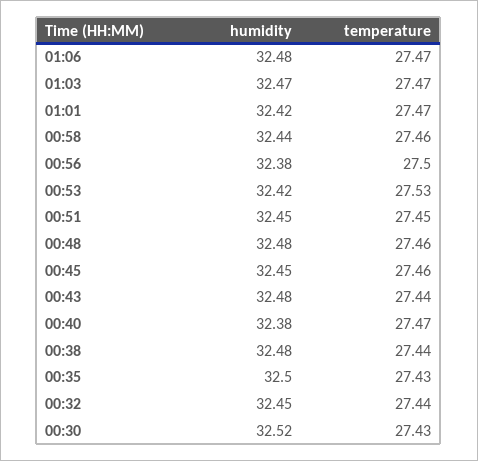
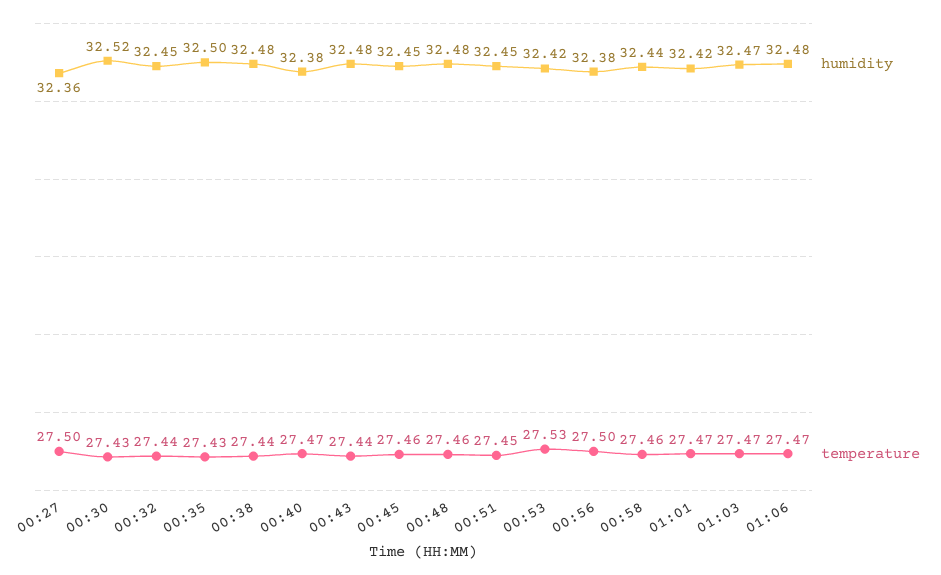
  {
    "humidity": {
      "01:06": 32.48,
      "01:03": 32.47,
      "01:01": 32.42,
      "00:58": 32.44,
      "00:56": 32.38,
      "00:53": 32.42,
      "00:51": 32.45,
      "00:48": 32.48,
      "00:45": 32.45,
      "00:43": 32.48,
      "00:40": 32.38,
      "00:38": 32.48,
      "00:35": 32.5,
      "00:32": 32.45,
-     "00:30": 32.52
+     "00:30": 32.52,
+     "00:27": 32.36
    },
    "temperature": {
      "01:06": 27.47,
      "01:03": 27.47,
      "01:01": 27.47,
      "00:58": 27.46,
      "00:56": 27.5,
      "00:53": 27.53,
      "00:51": 27.45,
      "00:48": 27.46,
      "00:45": 27.46,
      "00:43": 27.44,
      "00:40": 27.47,
      "00:38": 27.44,
      "00:35": 27.43,
      "00:32": 27.44,
-     "00:30": 27.43
+     "00:30": 27.43,
+     "00:27": 27.5
    }
  }

